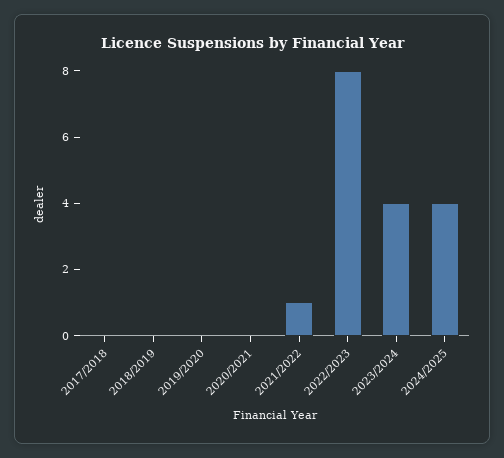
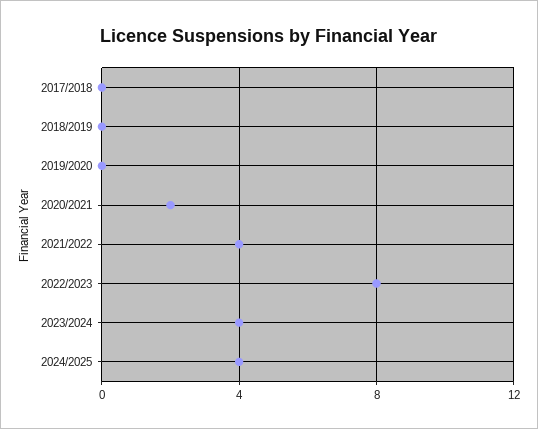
  {
    "2017/2018": 0,
    "2018/2019": 0,
    "2019/2020": 0,
-   "2020/2021": 0,
+   "2020/2021": 2,
-   "2021/2022": 1,
+   "2021/2022": 4,
    "2022/2023": 8,
    "2023/2024": 4,
    "2024/2025": 4
  }

